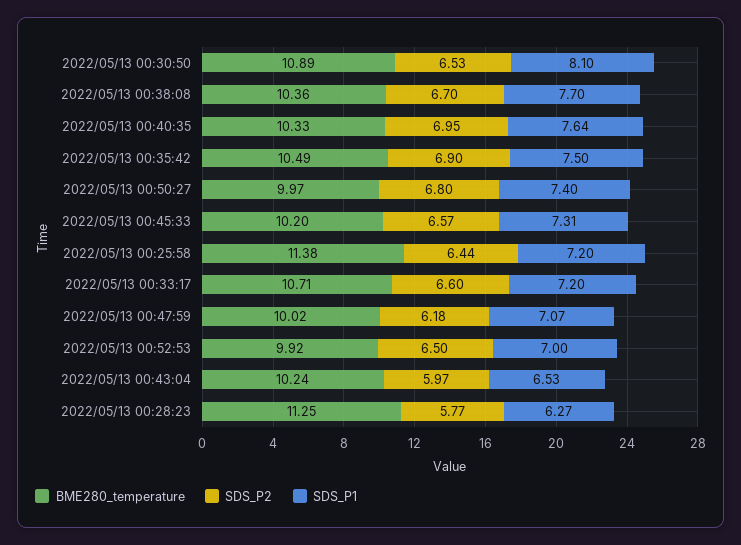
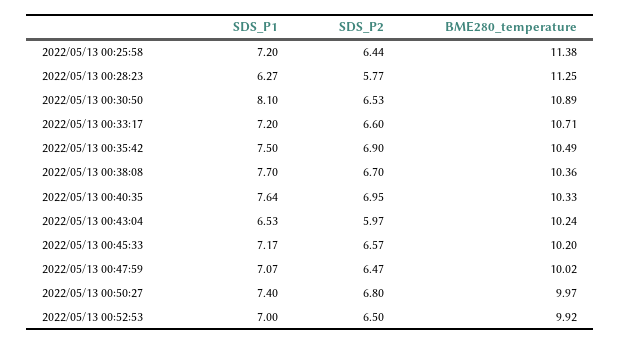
  {
    "BME280_temperature": {
      "2022/05/13 00:30:50": 10.89,
      "2022/05/13 00:38:08": 10.36,
      "2022/05/13 00:40:35": 10.33,
      "2022/05/13 00:35:42": 10.49,
      "2022/05/13 00:50:27": 9.97,
      "2022/05/13 00:45:33": 10.2,
      "2022/05/13 00:25:58": 11.38,
      "2022/05/13 00:33:17": 10.71,
      "2022/05/13 00:47:59": 10.02,
      "2022/05/13 00:52:53": 9.92,
      "2022/05/13 00:43:04": 10.24,
      "2022/05/13 00:28:23": 11.25
    },
    "SDS_P2": {
      "2022/05/13 00:30:50": 6.53,
      "2022/05/13 00:38:08": 6.7,
      "2022/05/13 00:40:35": 6.95,
      "2022/05/13 00:35:42": 6.9,
      "2022/05/13 00:50:27": 6.8,
      "2022/05/13 00:45:33": 6.57,
      "2022/05/13 00:25:58": 6.44,
      "2022/05/13 00:33:17": 6.6,
-     "2022/05/13 00:47:59": 6.18,
+     "2022/05/13 00:47:59": 6.47,
      "2022/05/13 00:52:53": 6.5,
      "2022/05/13 00:43:04": 5.97,
      "2022/05/13 00:28:23": 5.77
    },
    "SDS_P1": {
      "2022/05/13 00:30:50": 8.1,
      "2022/05/13 00:38:08": 7.7,
      "2022/05/13 00:40:35": 7.64,
      "2022/05/13 00:35:42": 7.5,
      "2022/05/13 00:50:27": 7.4,
-     "2022/05/13 00:45:33": 7.31,
+     "2022/05/13 00:45:33": 7.17,
      "2022/05/13 00:25:58": 7.2,
      "2022/05/13 00:33:17": 7.2,
      "2022/05/13 00:47:59": 7.07,
      "2022/05/13 00:52:53": 7,
      "2022/05/13 00:43:04": 6.53,
      "2022/05/13 00:28:23": 6.27
    }
  }

